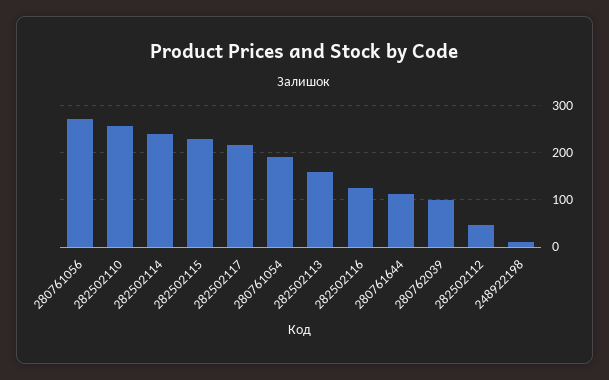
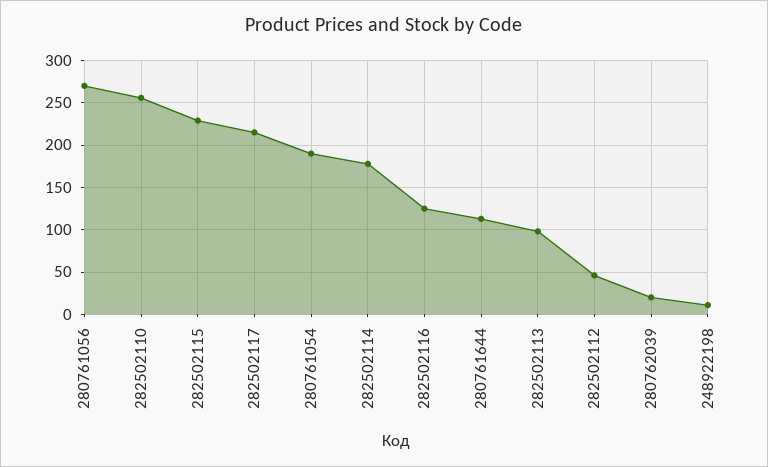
  {
    "280761056": 270,
    "282502110": 260,
-   "282502114": 240,
+   "282502114": 180,
    "282502115": 230,
    "282502117": 220,
    "280761054": 190,
-   "282502113": 160,
+   "282502113": 100,
    "282502116": 130,
    "280761644": 110,
-   "280762039": 100,
+   "280762039": 20,
    "282502112": 50,
    "248922198": 10
  }

